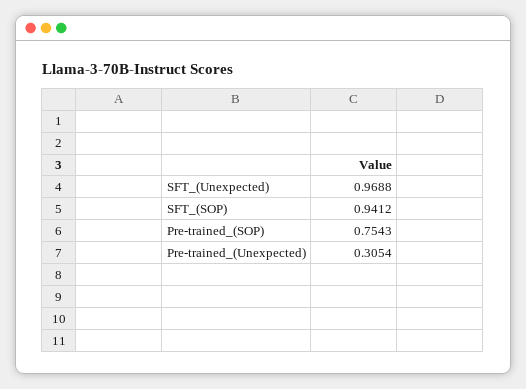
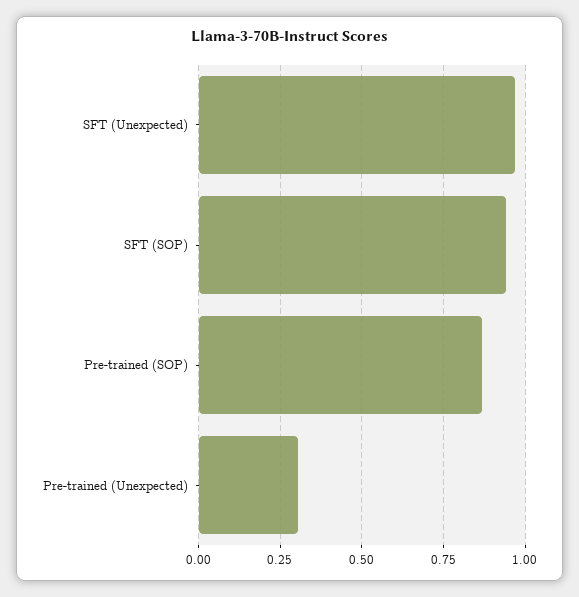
  {
    "SFT_(Unexpected)": 0.9688,
    "SFT_(SOP)": 0.9412,
-   "Pre-trained_(SOP)": 0.7543,
+   "Pre-trained_(SOP)": 0.875,
    "Pre-trained_(Unexpected)": 0.3054
  }

